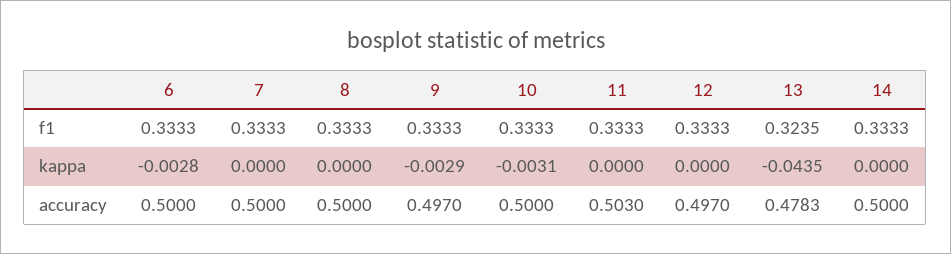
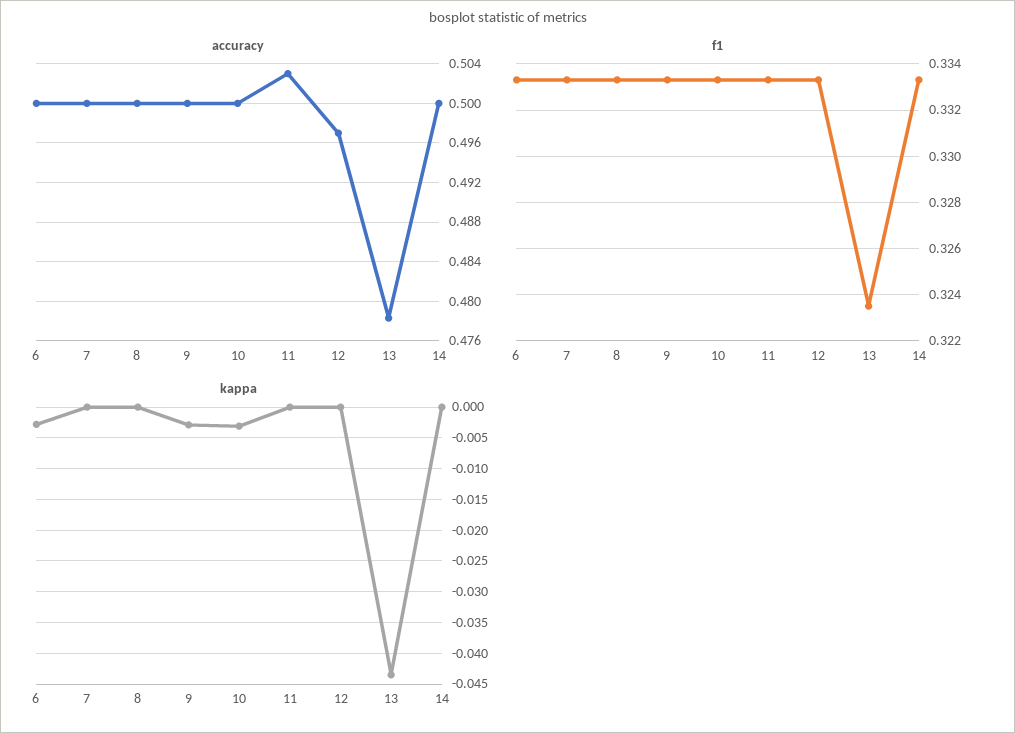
  {
    "f1": {
      "6": 0.3333,
      "7": 0.3333,
      "8": 0.3333,
      "9": 0.3333,
      "10": 0.3333,
      "11": 0.3333,
      "12": 0.3333,
      "13": 0.3235,
      "14": 0.3333
    },
    "kappa": {
      "6": -0.0028,
      "7": 0,
      "8": 0,
      "9": -0.0029,
      "10": -0.0031,
      "11": 0,
      "12": 0,
      "13": -0.0435,
      "14": 0
    },
    "accuracy": {
      "6": 0.5,
      "7": 0.5,
      "8": 0.5,
-     "9": 0.497,
+     "9": 0.5,
      "10": 0.5,
      "11": 0.503,
      "12": 0.497,
      "13": 0.4783,
      "14": 0.5
    }
  }

